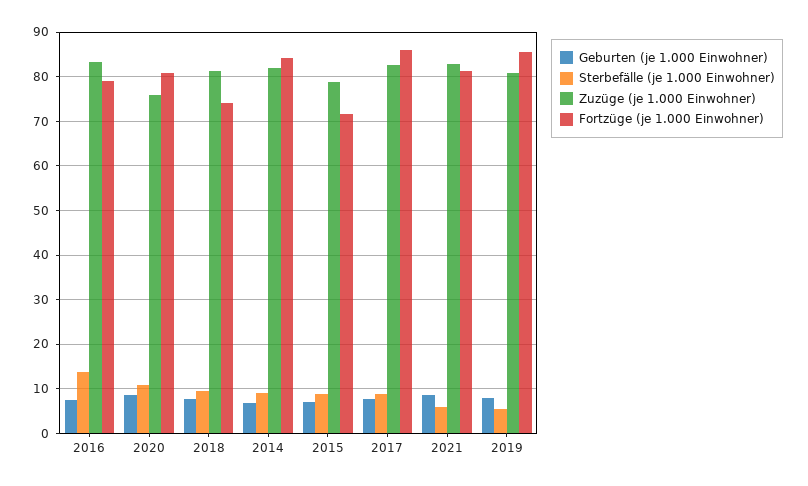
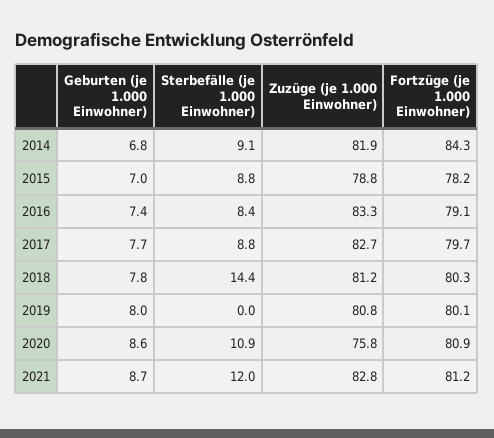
  {
    "Geburten (je 1.000 Einwohner)": {
      "2016": 7.4,
      "2020": 8.6,
      "2018": 7.8,
      "2014": 6.8,
      "2015": 7,
      "2017": 7.7,
      "2021": 8.7,
      "2019": 8
    },
    "Sterbefälle (je 1.000 Einwohner)": {
-     "2016": 14,
+     "2016": 8.4,
      "2020": 10.9,
-     "2018": 10,
+     "2018": 14.4,
      "2014": 9.1,
      "2015": 8.8,
      "2017": 8.8,
-     "2021": 6,
+     "2021": 12,
-     "2019": 6
+     "2019": 0
    },
    "Zuzüge (je 1.000 Einwohner)": {
      "2016": 83.3,
      "2020": 75.8,
      "2018": 81.2,
      "2014": 81.9,
      "2015": 78.8,
      "2017": 82.7,
      "2021": 82.8,
      "2019": 80.8
    },
    "Fortzüge (je 1.000 Einwohner)": {
      "2016": 79.1,
      "2020": 80.9,
-     "2018": 74,
+     "2018": 80.3,
      "2014": 84.3,
-     "2015": 72,
+     "2015": 78.2,
-     "2017": 86,
+     "2017": 79.7,
      "2021": 81.2,
-     "2019": 86
+     "2019": 80.1
    }
  }

